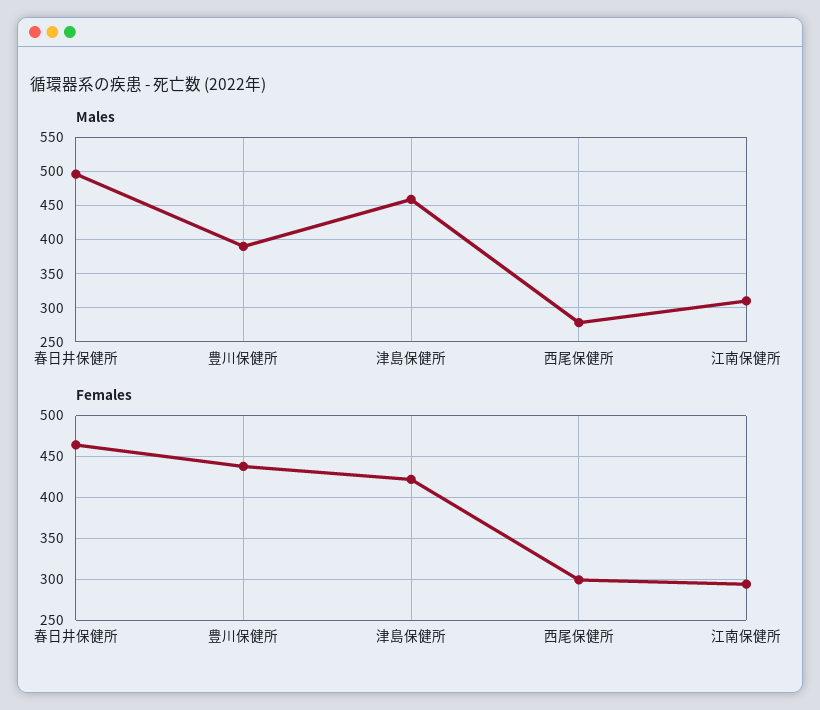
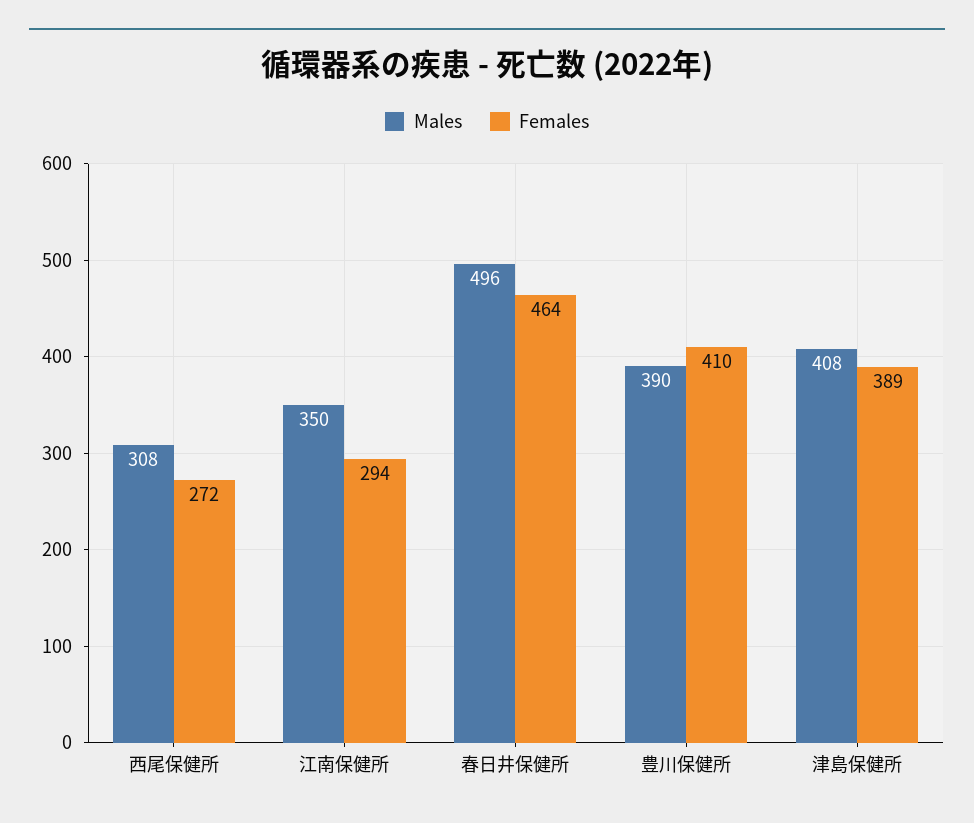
  {
    "Males": {
      "春日井保健所": 496,
      "豊川保健所": 390,
-     "津島保健所": 460,
+     "津島保健所": 408,
-     "西尾保健所": 280,
+     "西尾保健所": 308,
-     "江南保健所": 310
+     "江南保健所": 350
    },
    "Females": {
      "春日井保健所": 464,
-     "豊川保健所": 440,
+     "豊川保健所": 410,
-     "津島保健所": 420,
+     "津島保健所": 389,
-     "西尾保健所": 300,
+     "西尾保健所": 272,
      "江南保健所": 294
    }
  }

